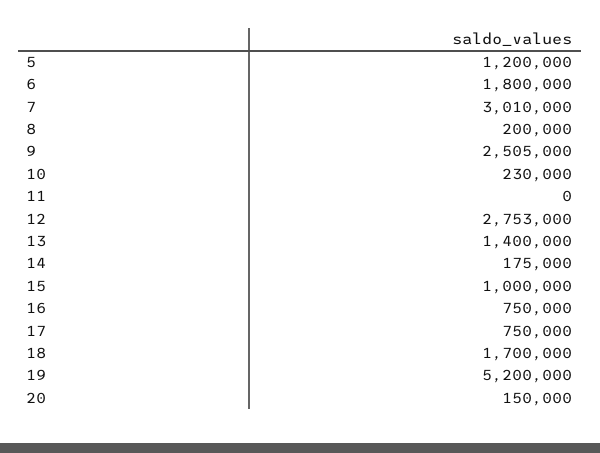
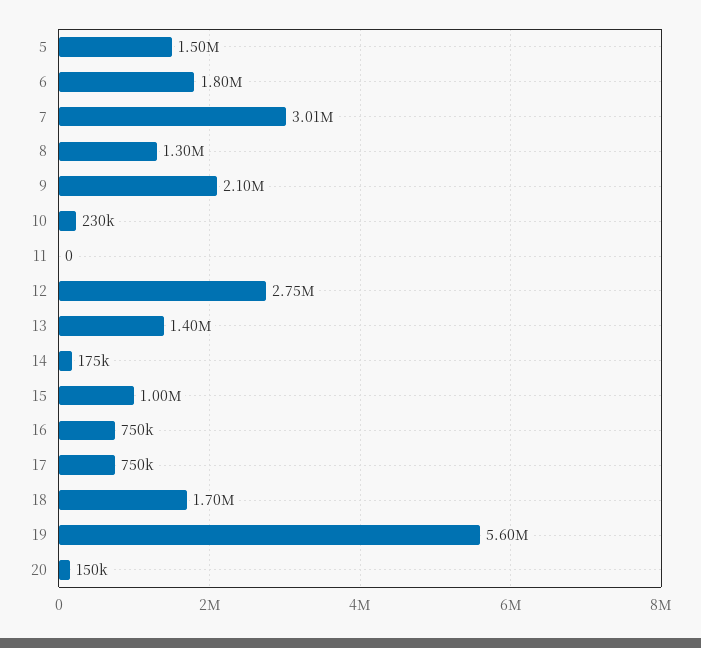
  {
-   "5": 1200000,
+   "5": 1500000,
    "6": 1800000,
    "7": 3010000,
-   "8": 200000,
+   "8": 1300000,
-   "9": 2505000,
+   "9": 2100000,
    "10": 230000,
    "11": 0,
    "12": 2753000,
    "13": 1400000,
    "14": 175000,
    "15": 1000000,
    "16": 750000,
    "17": 750000,
    "18": 1700000,
-   "19": 5200000,
+   "19": 5600000,
    "20": 150000
  }

